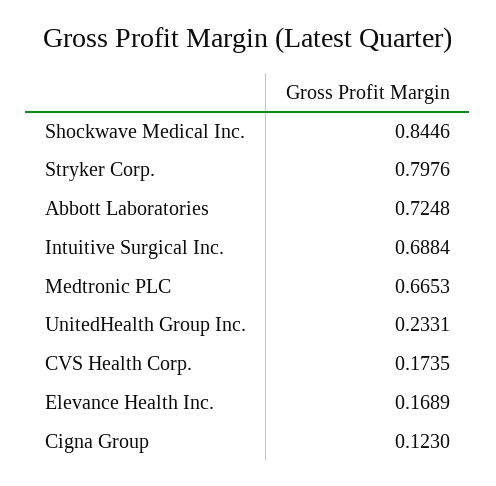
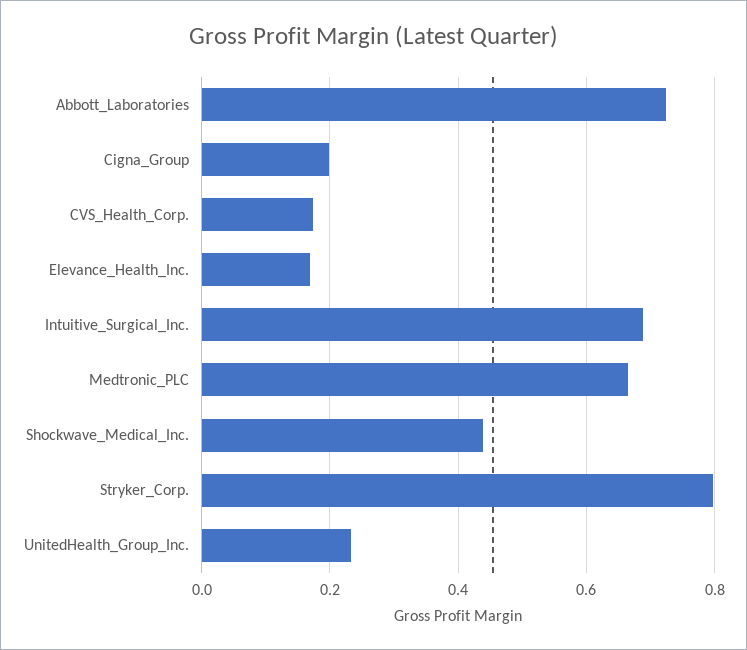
  {
-   "Shockwave Medical Inc.": 0.8446,
+   "Shockwave Medical Inc.": 0.44,
    "Stryker Corp.": 0.7976,
    "Abbott Laboratories": 0.7248,
    "Intuitive Surgical Inc.": 0.6884,
    "Medtronic PLC": 0.6653,
    "UnitedHealth Group Inc.": 0.2331,
    "CVS Health Corp.": 0.1735,
    "Elevance Health Inc.": 0.1689,
-   "Cigna Group": 0.123
+   "Cigna Group": 0.2
  }

